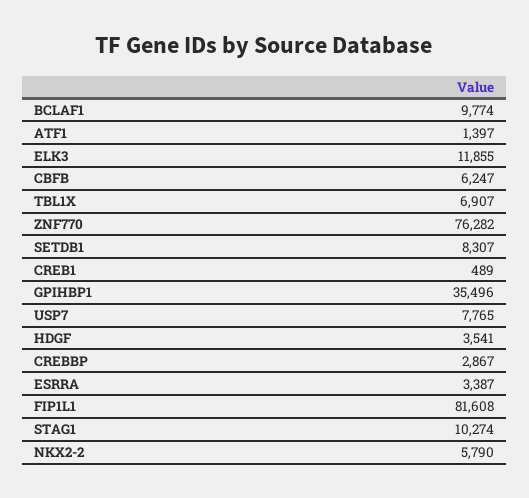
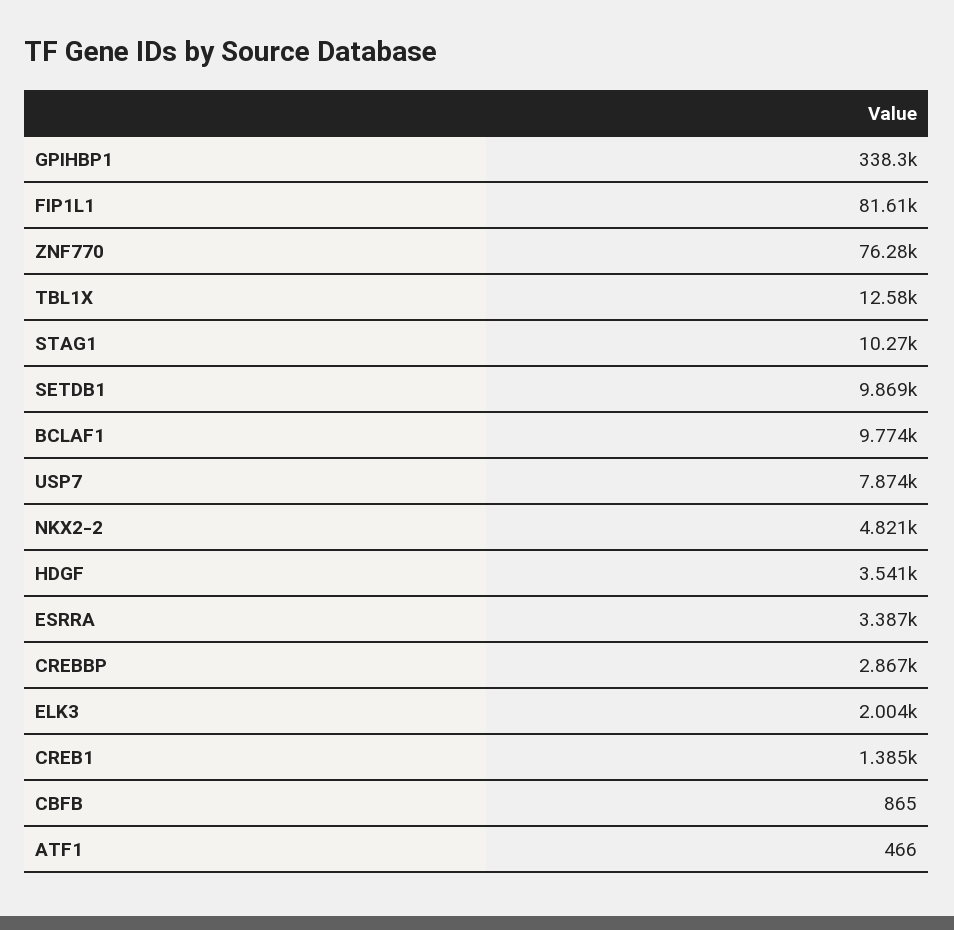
  {
    "BCLAF1": 9774,
-   "ATF1": 1397,
+   "ATF1": 466,
-   "ELK3": 11855,
+   "ELK3": 2004,
-   "CBFB": 6247,
+   "CBFB": 865,
-   "TBL1X": 6907,
+   "TBL1X": 12580,
    "ZNF770": 76282,
-   "SETDB1": 8307,
+   "SETDB1": 9869,
-   "CREB1": 489,
+   "CREB1": 1385,
-   "GPIHBP1": 35496,
+   "GPIHBP1": 338300,
-   "USP7": 7765,
+   "USP7": 7874,
    "HDGF": 3541,
    "CREBBP": 2867,
    "ESRRA": 3387,
    "FIP1L1": 81608,
    "STAG1": 10274,
-   "NKX2-2": 5790
+   "NKX2-2": 4821
  }

